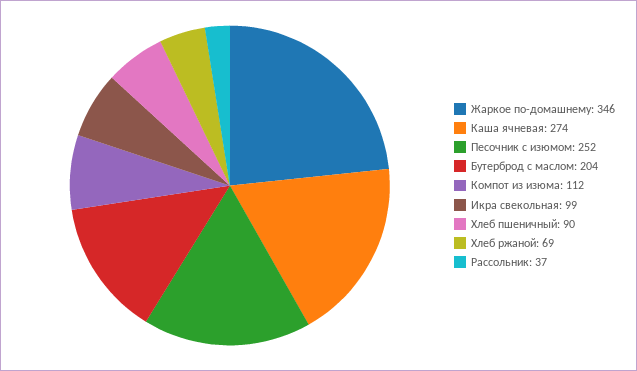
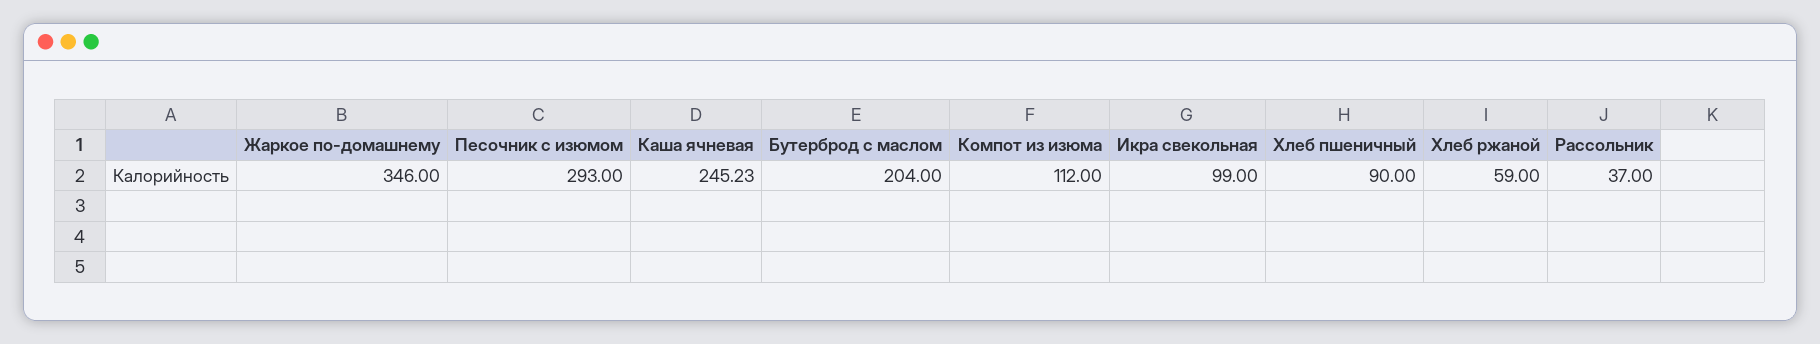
  {
    "Жаркое по-домашнему": 346,
-   "Каша ячневая": 274,
+   "Каша ячневая": 245.23,
-   "Песочник с изюмом": 252,
+   "Песочник с изюмом": 293,
    "Бутерброд с маслом": 204,
    "Компот из изюма": 112,
    "Икра свекольная": 99,
    "Хлеб пшеничный": 90,
-   "Хлеб ржаной": 69,
+   "Хлеб ржаной": 59,
    "Рассольник": 37
  }

